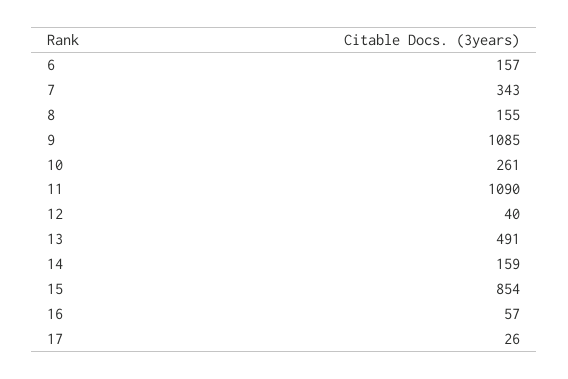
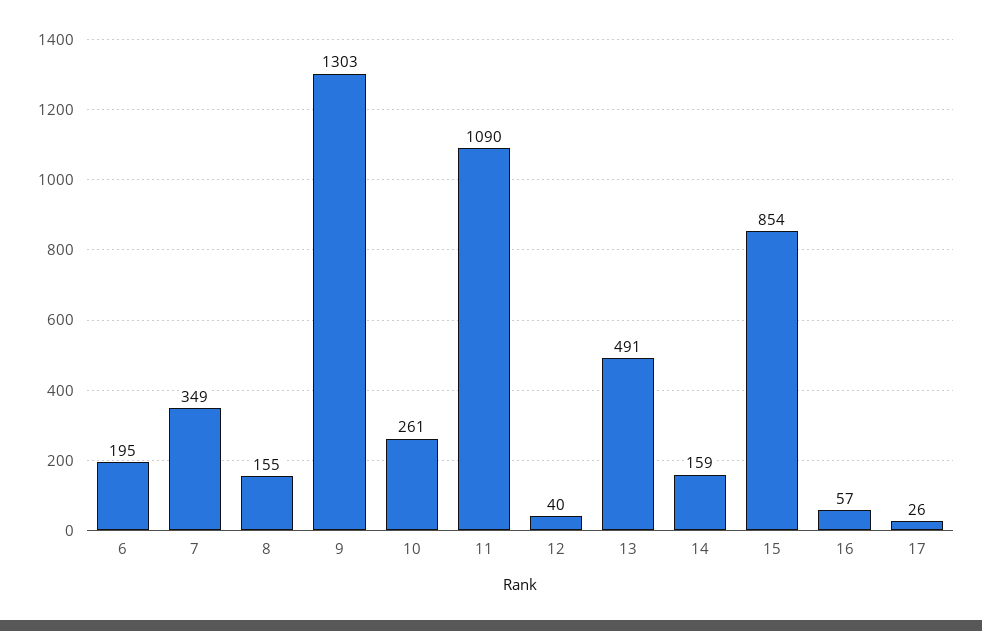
  {
-   "6": 157,
+   "6": 195,
-   "7": 343,
+   "7": 349,
    "8": 155,
-   "9": 1085,
+   "9": 1303,
    "10": 261,
    "11": 1090,
    "12": 40,
    "13": 491,
    "14": 159,
    "15": 854,
    "16": 57,
    "17": 26
  }

